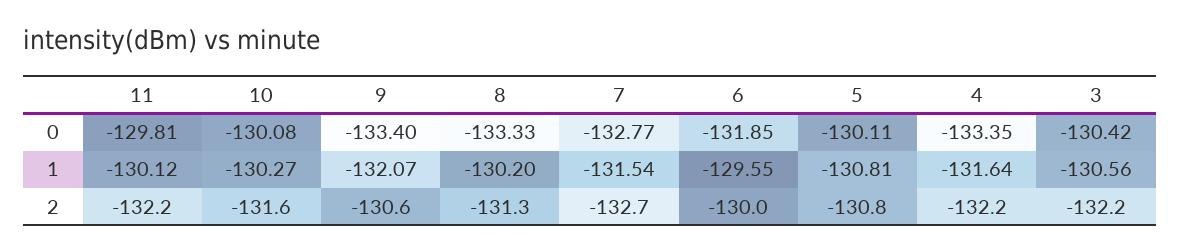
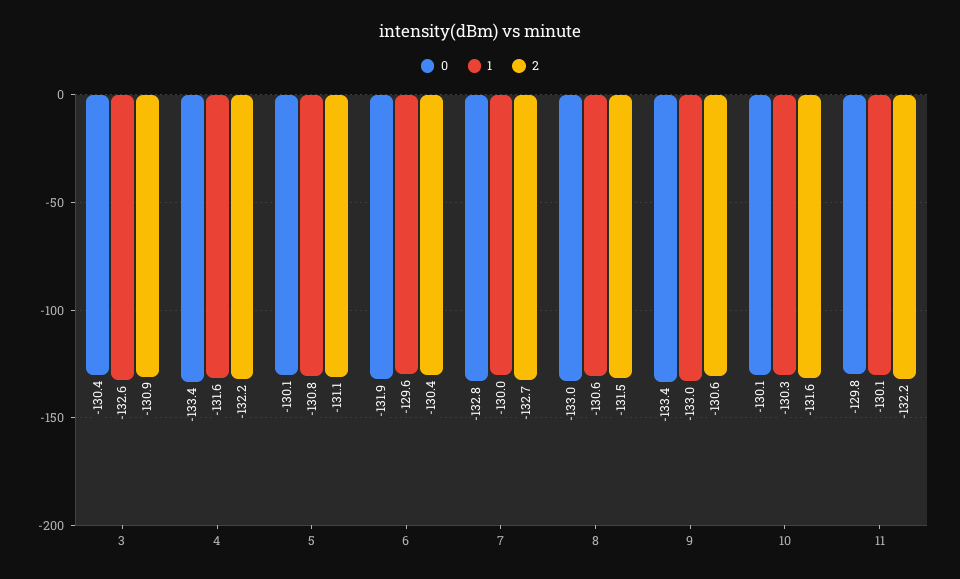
  {
    "0": {
      "11": -129.81,
      "10": -130.08,
      "9": -133.4,
-     "8": -133.33,
+     "8": -133,
      "7": -132.77,
      "6": -131.85,
      "5": -130.11,
      "4": -133.35,
      "3": -130.42
    },
    "1": {
      "11": -130.12,
      "10": -130.27,
-     "9": -132.07,
+     "9": -133,
-     "8": -130.2,
+     "8": -130.6,
-     "7": -131.54,
+     "7": -130,
      "6": -129.55,
      "5": -130.81,
      "4": -131.64,
-     "3": -130.56
+     "3": -132.6
    },
    "2": {
      "11": -132.2,
      "10": -131.6,
      "9": -130.6,
-     "8": -131.3,
+     "8": -131.5,
      "7": -132.7,
-     "6": -130,
+     "6": -130.4,
-     "5": -130.8,
+     "5": -131.1,
      "4": -132.2,
-     "3": -132.2
+     "3": -130.9
    }
  }

